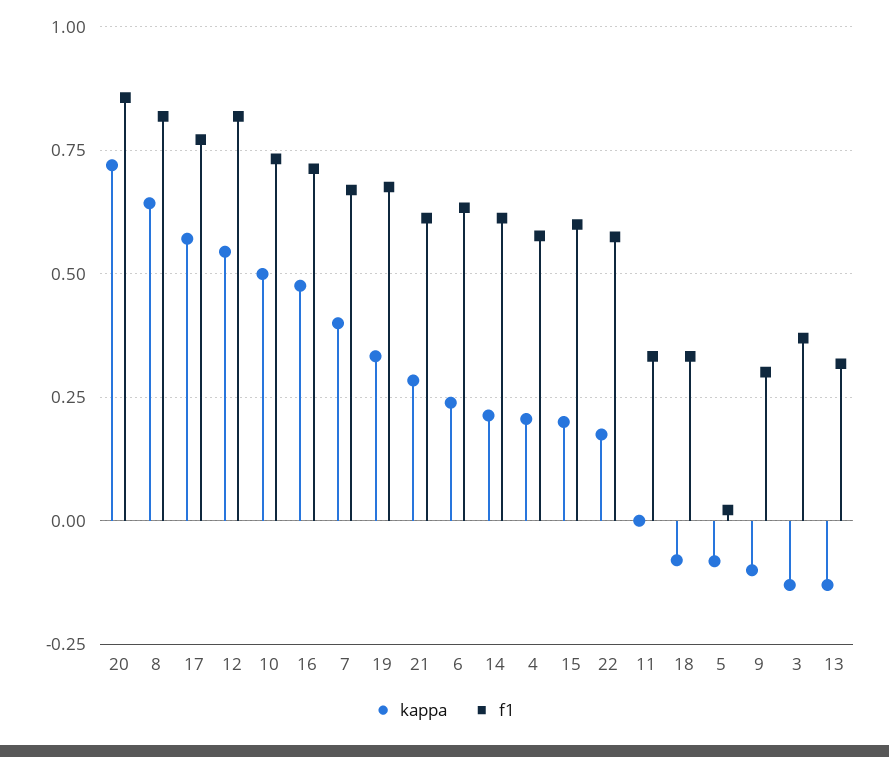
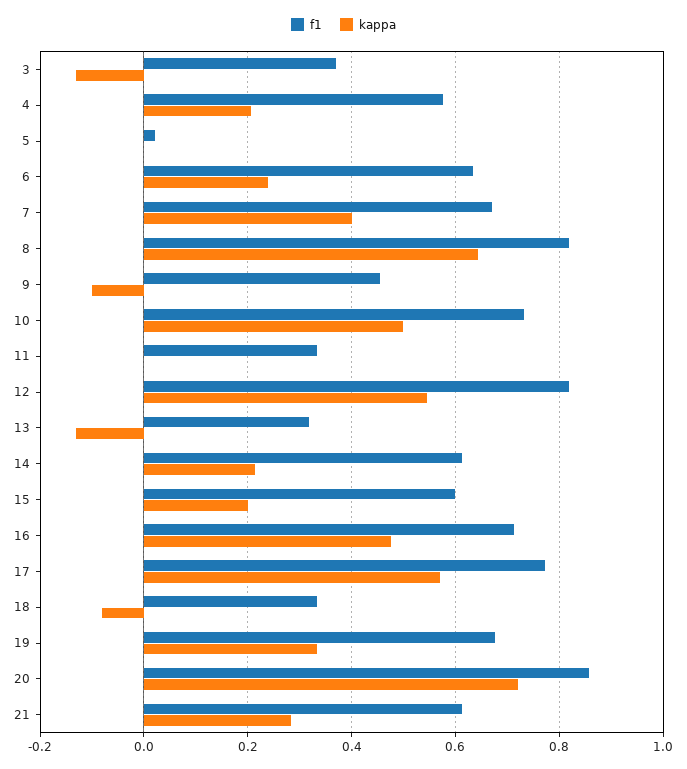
  {
    "kappa": {
      "20": 0.72,
      "8": 0.64,
      "17": 0.58,
      "12": 0.54,
      "10": 0.5,
      "16": 0.48,
      "7": 0.4,
      "19": 0.34,
      "21": 0.28,
      "6": 0.24,
      "14": 0.22,
      "4": 0.2,
      "15": 0.2,
-     "22": 0.175,
      "11": 0,
      "18": -0.08,
-     "5": -0.075,
+     "5": 0,
      "9": -0.1,
      "3": -0.14,
      "13": -0.14
    },
    "f1": {
      "20": 0.86,
      "8": 0.82,
      "17": 0.78,
      "12": 0.82,
      "10": 0.74,
      "16": 0.72,
      "7": 0.68,
      "19": 0.68,
      "21": 0.62,
      "6": 0.64,
      "14": 0.62,
      "4": 0.58,
      "15": 0.6,
-     "22": 0.575,
      "11": 0.34,
      "18": 0.34,
      "5": 0.02,
-     "9": 0.3,
+     "9": 0.46,
      "3": 0.38,
      "13": 0.32
    }
  }

